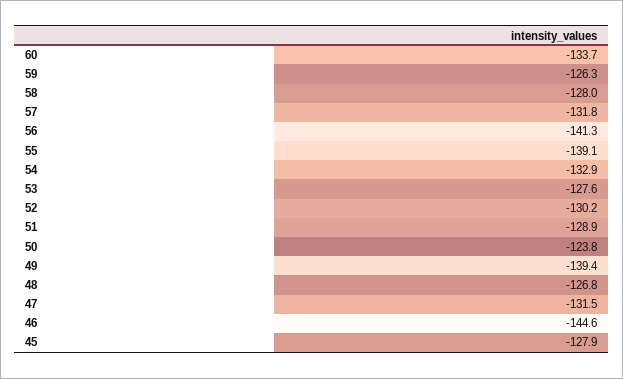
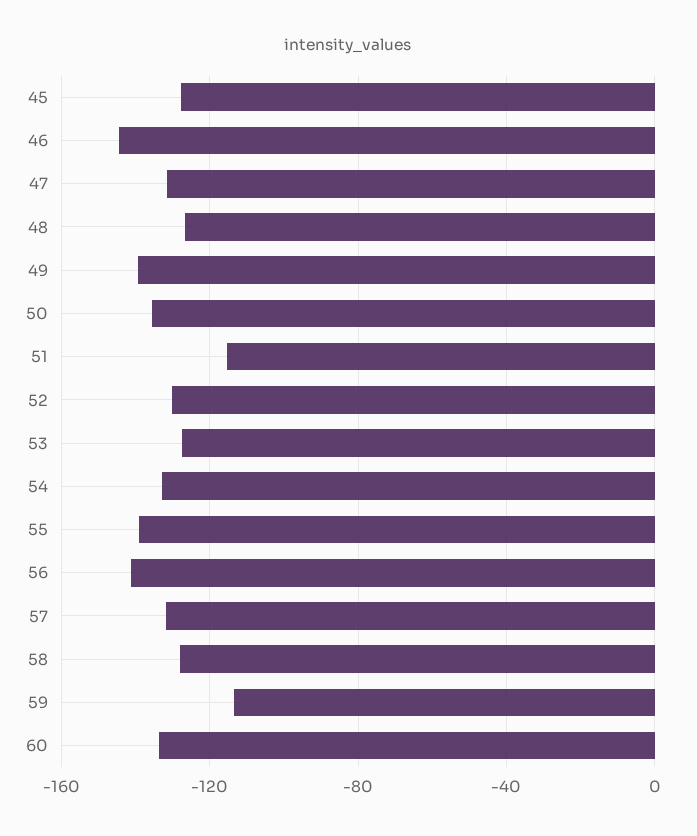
  {
    "60": -133.7,
-   "59": -126.3,
+   "59": -115,
    "58": -128,
    "57": -131.8,
    "56": -141.3,
    "55": -139.1,
    "54": -132.9,
    "53": -127.6,
    "52": -130.2,
-   "51": -128.9,
+   "51": -115,
-   "50": -123.8,
+   "50": -135,
    "49": -139.4,
    "48": -126.8,
    "47": -131.5,
    "46": -144.6,
    "45": -127.9
  }

